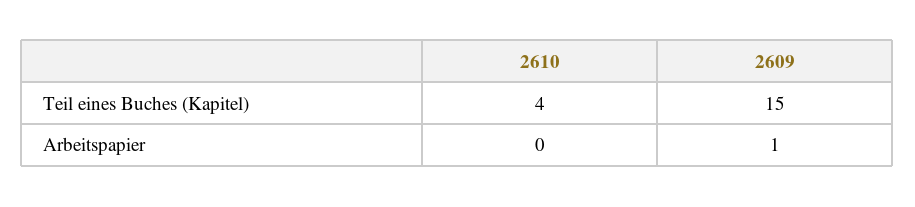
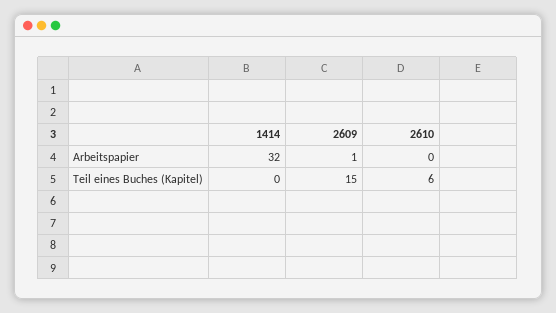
  {
    "2610": {
-     "Teil eines Buches (Kapitel)": 4,
+     "Teil eines Buches (Kapitel)": 6,
      "Arbeitspapier": 0
    },
    "2609": {
      "Teil eines Buches (Kapitel)": 15,
      "Arbeitspapier": 1
-   }
+   },
+   "1414": {
+     "Arbeitspapier": 32,
+     "Teil eines Buches (Kapitel)": 0
+   }
  }

